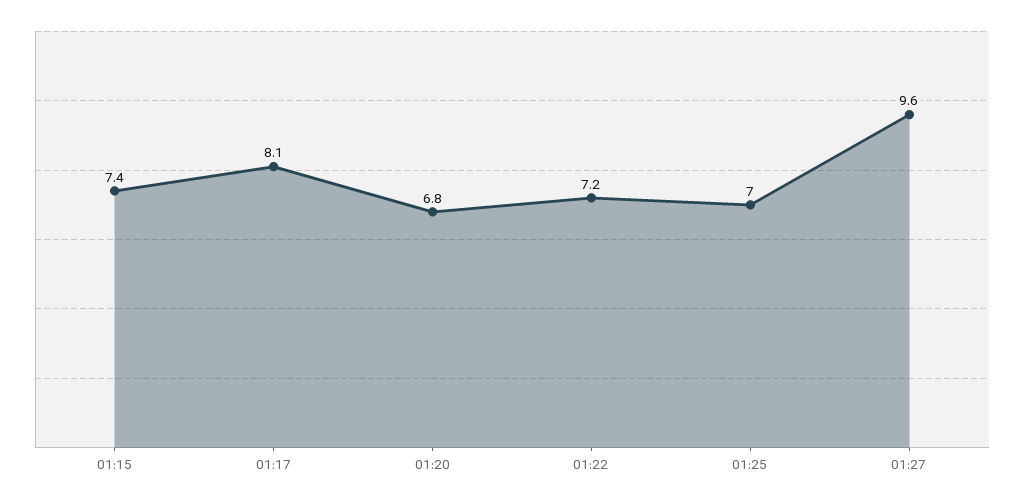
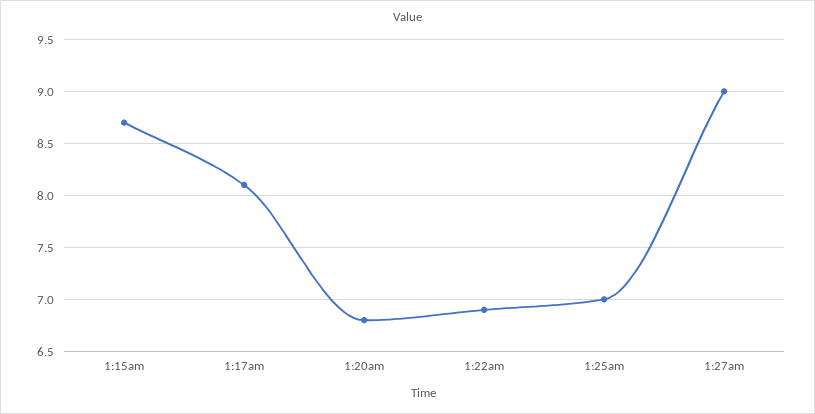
  {
-   "01:15": 7.4,
+   "01:15": 8.7,
    "01:17": 8.1,
    "01:20": 6.8,
-   "01:22": 7.2,
+   "01:22": 6.9,
    "01:25": 7,
-   "01:27": 9.6
+   "01:27": 9
  }

